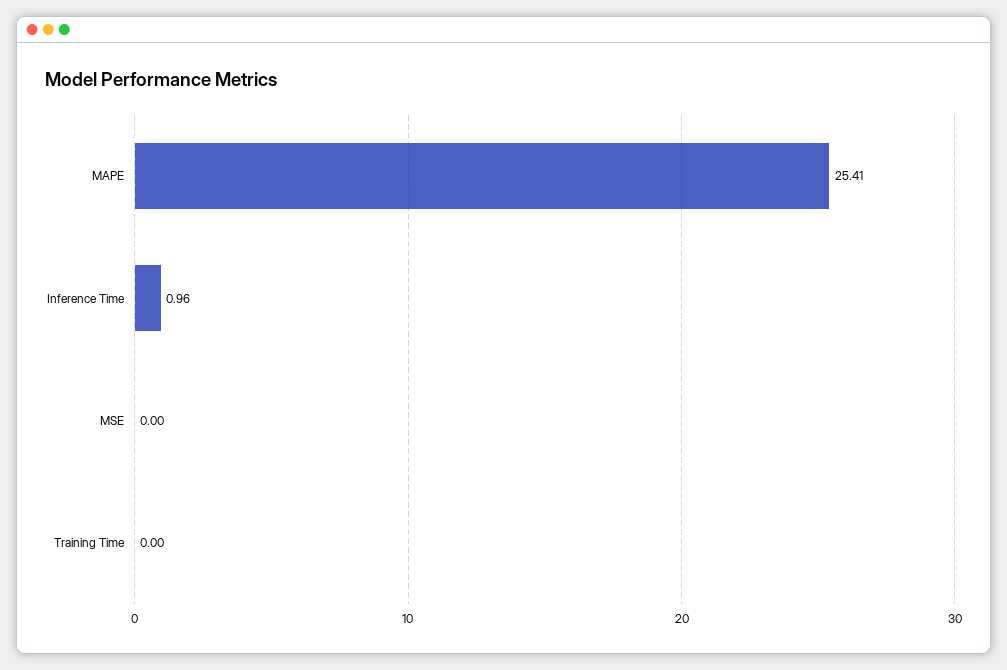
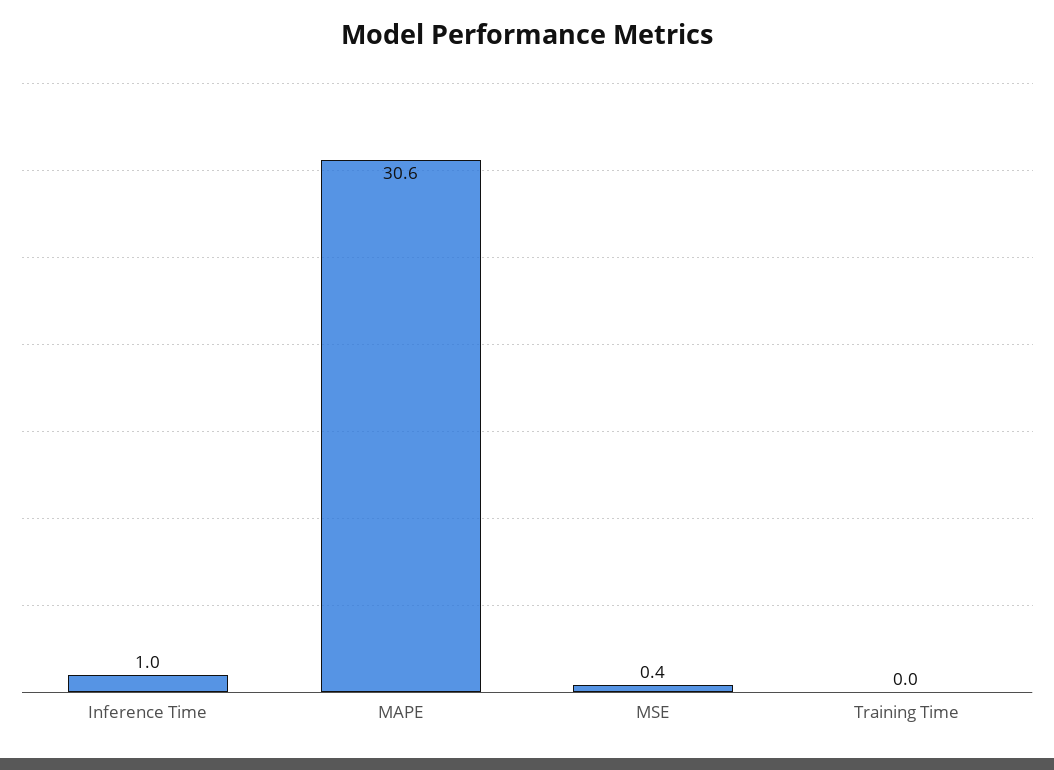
  {
-   "MAPE": 25.41,
+   "MAPE": 30.6,
    "Inference Time": 0.96,
-   "MSE": 0,
+   "MSE": 0.4,
    "Training Time": 0
  }

